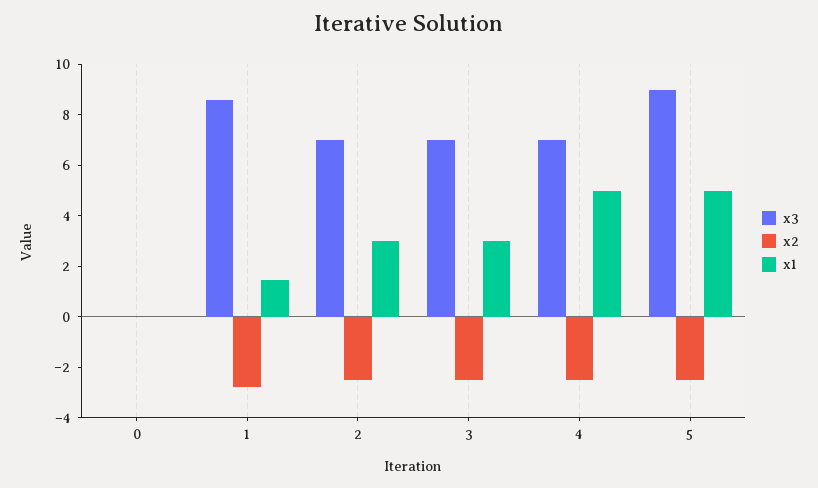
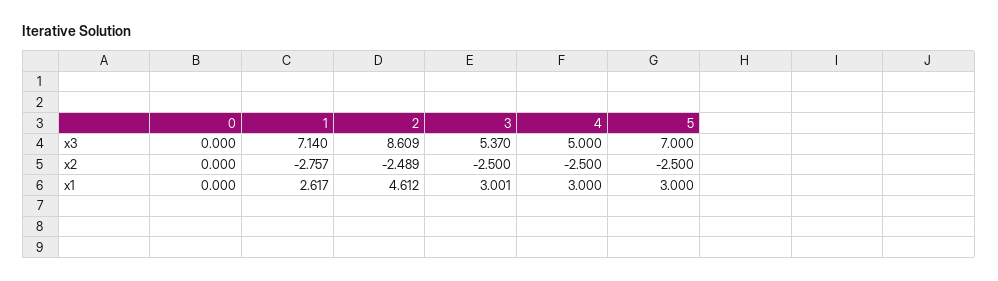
  {
    "x3": {
      "0": 0,
-     "1": 8.5,
+     "1": 7.14,
-     "2": 7,
+     "2": 8.609,
-     "3": 7,
+     "3": 5.37,
-     "4": 7,
+     "4": 5,
-     "5": 9
+     "5": 7
    },
    "x2": {
      "0": 0,
      "1": -2.757,
      "2": -2.489,
      "3": -2.5,
      "4": -2.5,
      "5": -2.5
    },
    "x1": {
      "0": 0,
-     "1": 1.5,
+     "1": 2.617,
-     "2": 3,
+     "2": 4.612,
      "3": 3.001,
-     "4": 5,
+     "4": 3,
-     "5": 5
+     "5": 3
    }
  }

